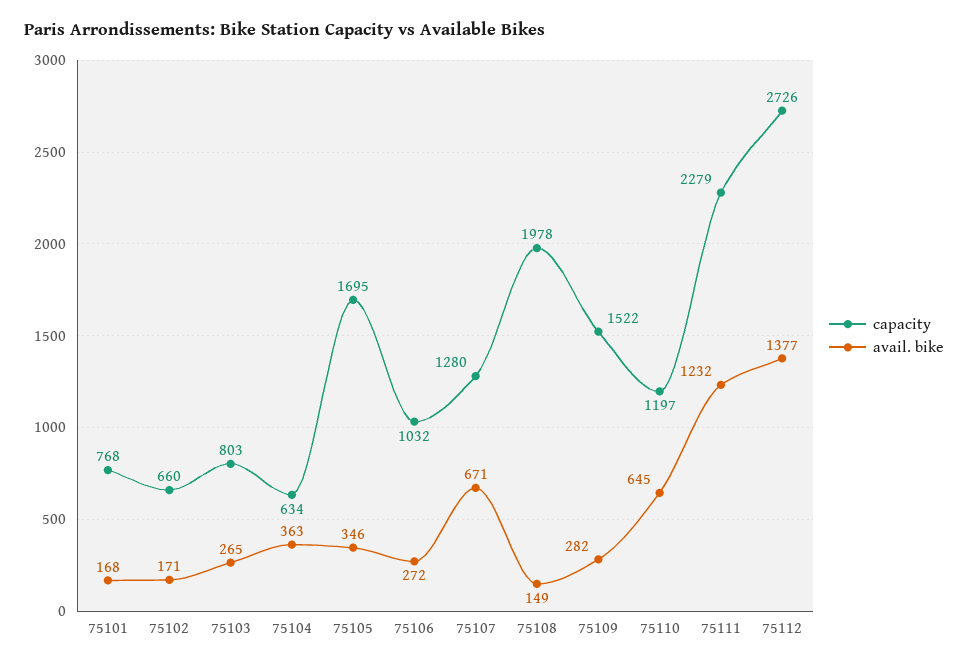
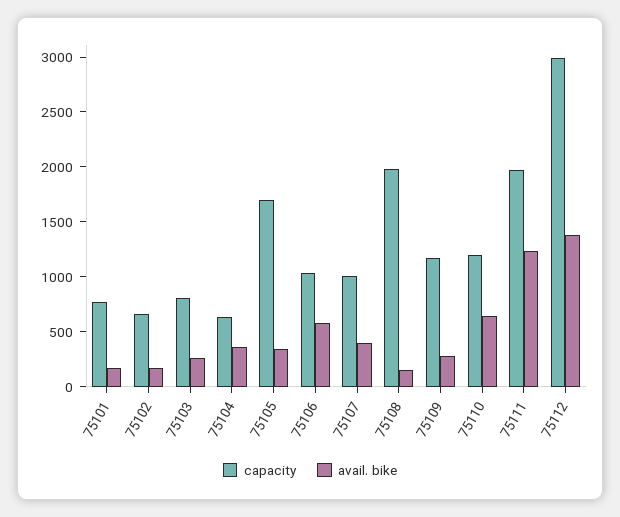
  {
    "capacity": {
      "75101": 768,
      "75102": 660,
      "75103": 803,
      "75104": 634,
      "75105": 1695,
      "75106": 1032,
-     "75107": 1280,
+     "75107": 1000,
      "75108": 1978,
-     "75109": 1522,
+     "75109": 1200,
      "75110": 1197,
-     "75111": 2279,
+     "75111": 2000,
-     "75112": 2726
+     "75112": 3000
    },
    "avail. bike": {
      "75101": 168,
      "75102": 171,
      "75103": 265,
      "75104": 363,
      "75105": 346,
-     "75106": 272,
+     "75106": 600,
-     "75107": 671,
+     "75107": 400,
      "75108": 149,
      "75109": 282,
      "75110": 645,
      "75111": 1232,
      "75112": 1377
    }
  }

